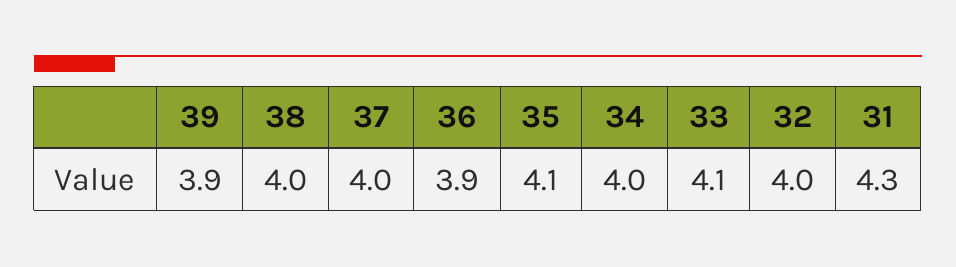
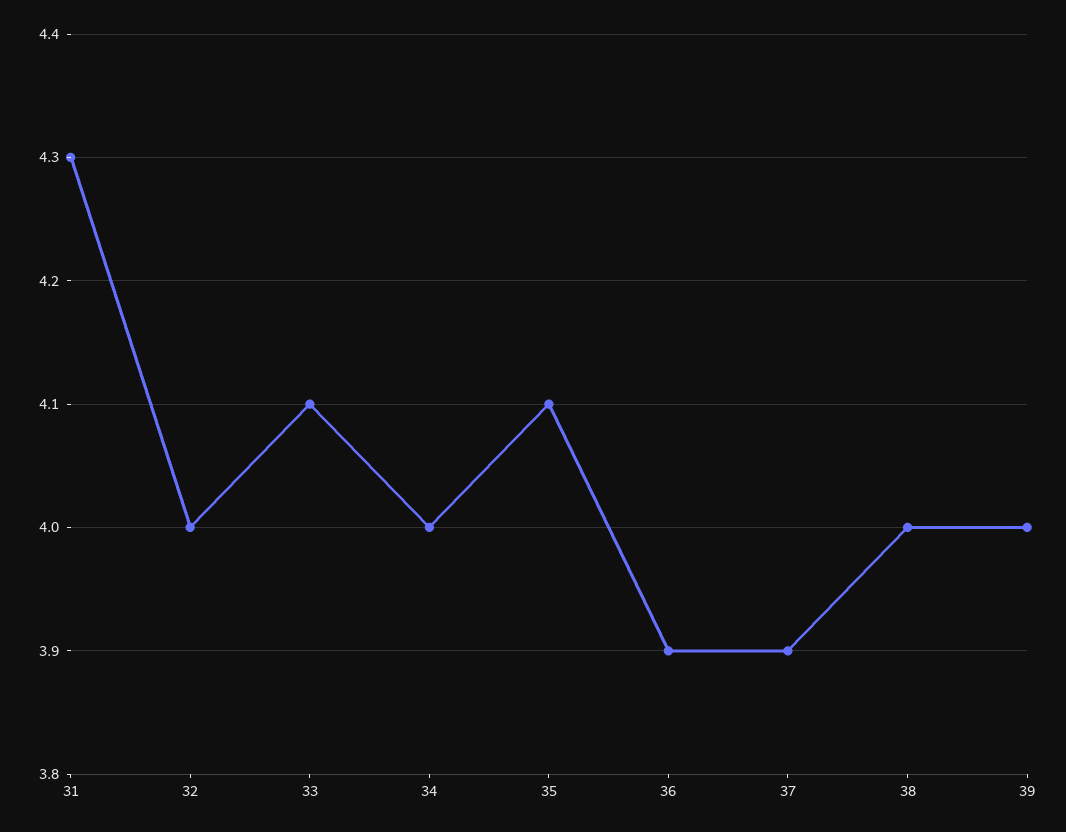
  {
-   "39": 3.9,
+   "39": 4,
    "38": 4,
-   "37": 4,
+   "37": 3.9,
    "36": 3.9,
    "35": 4.1,
    "34": 4,
    "33": 4.1,
    "32": 4,
    "31": 4.3
  }

